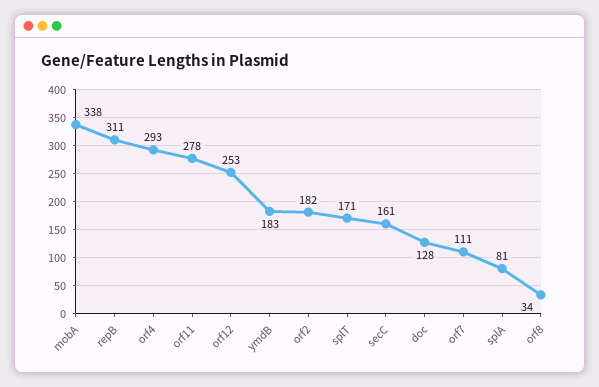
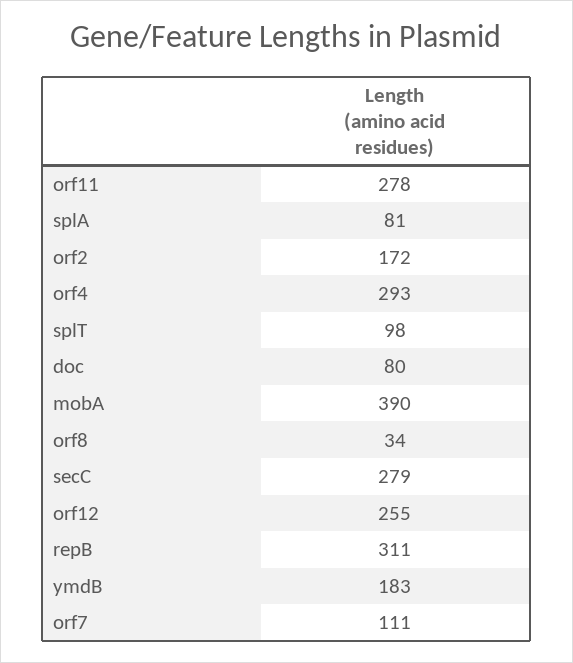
  {
-   "mobA": 338,
+   "mobA": 390,
    "repB": 311,
    "orf4": 293,
    "orf11": 278,
-   "orf12": 253,
+   "orf12": 255,
    "ymdB": 183,
-   "orf2": 182,
+   "orf2": 172,
-   "splT": 171,
+   "splT": 98,
-   "secC": 161,
+   "secC": 279,
-   "doc": 128,
+   "doc": 80,
    "orf7": 111,
    "splA": 81,
    "orf8": 34
  }

